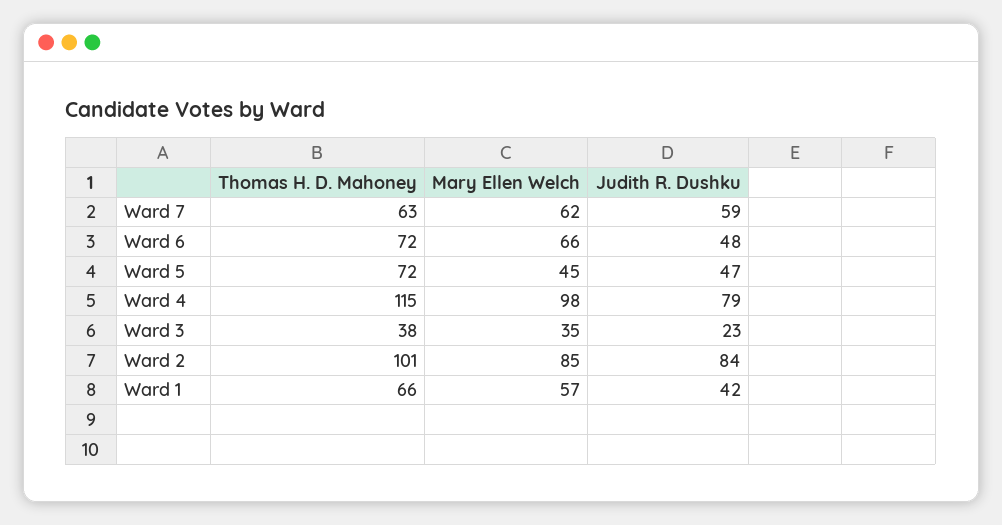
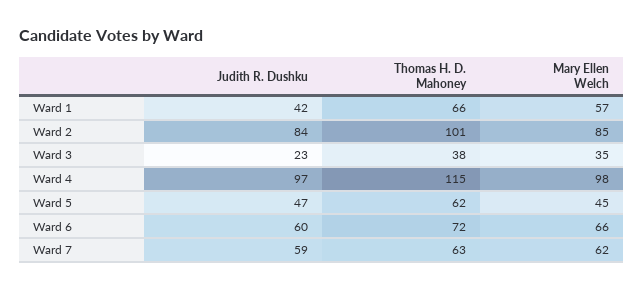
  {
    "Thomas H. D. Mahoney": {
      "Ward 7": 63,
      "Ward 6": 72,
-     "Ward 5": 72,
+     "Ward 5": 62,
      "Ward 4": 115,
      "Ward 3": 38,
      "Ward 2": 101,
      "Ward 1": 66
    },
    "Mary Ellen Welch": {
      "Ward 7": 62,
      "Ward 6": 66,
      "Ward 5": 45,
      "Ward 4": 98,
      "Ward 3": 35,
      "Ward 2": 85,
      "Ward 1": 57
    },
    "Judith R. Dushku": {
      "Ward 7": 59,
-     "Ward 6": 48,
+     "Ward 6": 60,
      "Ward 5": 47,
-     "Ward 4": 79,
+     "Ward 4": 97,
      "Ward 3": 23,
      "Ward 2": 84,
      "Ward 1": 42
    }
  }

